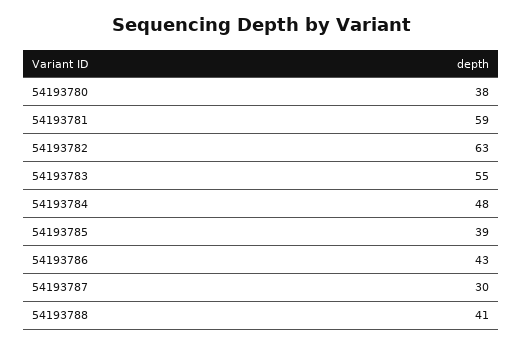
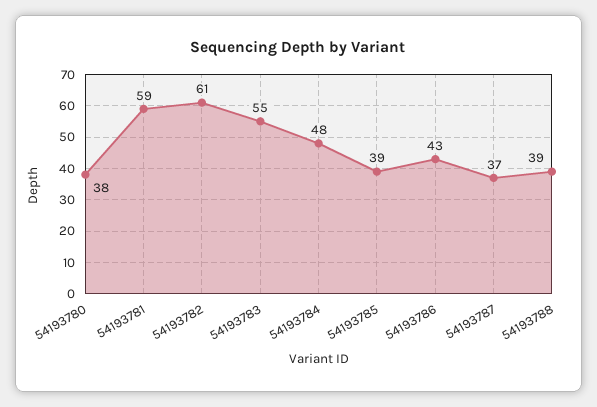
  {
    "54193780": 38,
    "54193781": 59,
-   "54193782": 63,
+   "54193782": 61,
    "54193783": 55,
    "54193784": 48,
    "54193785": 39,
    "54193786": 43,
-   "54193787": 30,
+   "54193787": 37,
-   "54193788": 41
+   "54193788": 39
  }

